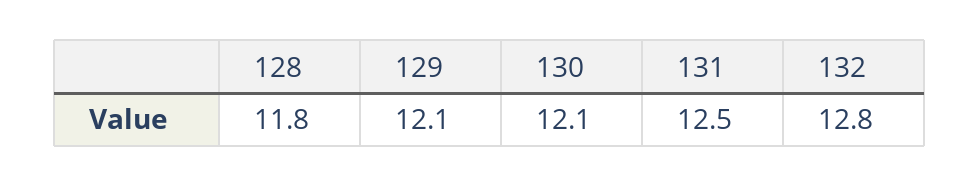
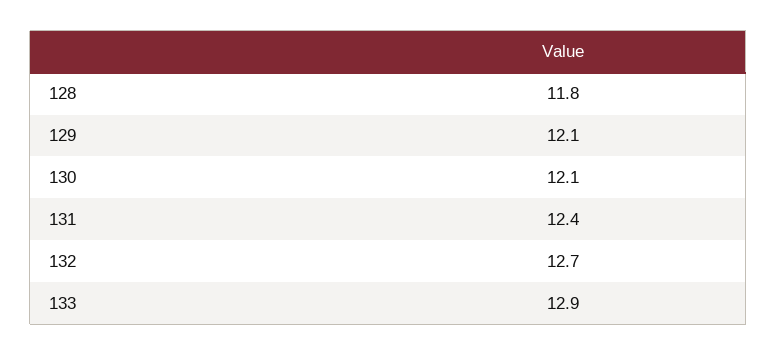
  {
    "128": 11.8,
    "129": 12.1,
    "130": 12.1,
-   "131": 12.5,
+   "131": 12.4,
-   "132": 12.8
+   "132": 12.7,
+   "133": 12.9
  }

